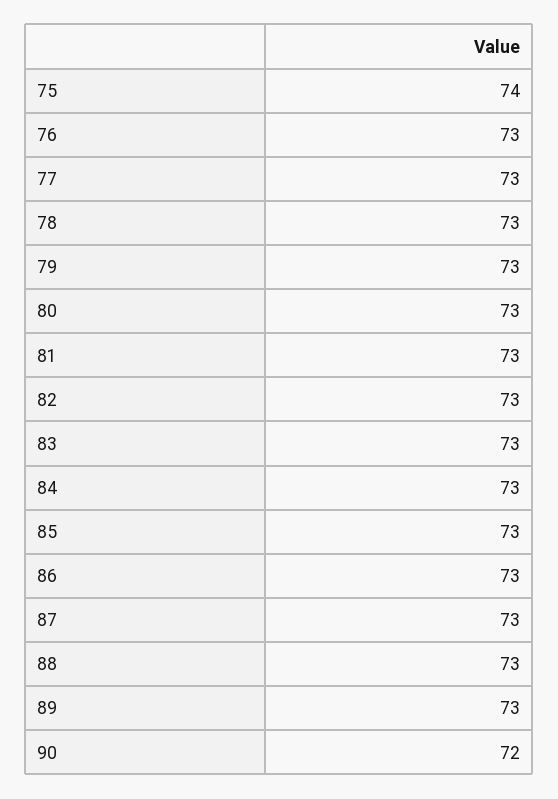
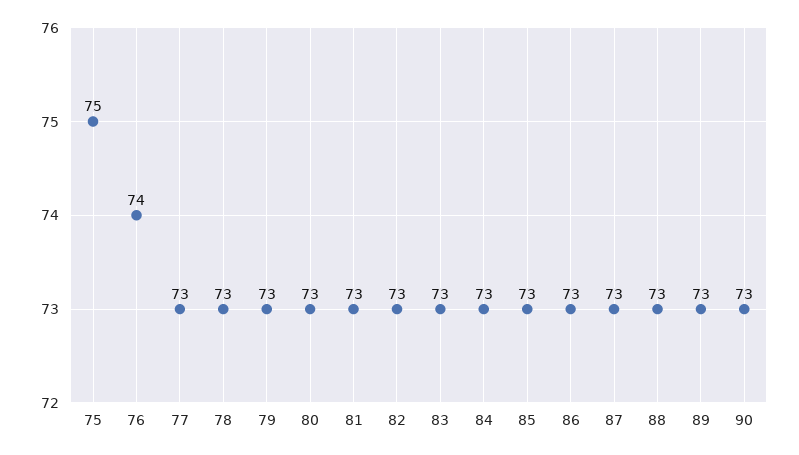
  {
-   "75": 74,
+   "75": 75,
-   "76": 73,
+   "76": 74,
    "77": 73,
    "78": 73,
    "79": 73,
    "80": 73,
    "81": 73,
    "82": 73,
    "83": 73,
    "84": 73,
    "85": 73,
    "86": 73,
    "87": 73,
    "88": 73,
    "89": 73,
-   "90": 72
+   "90": 73
  }

